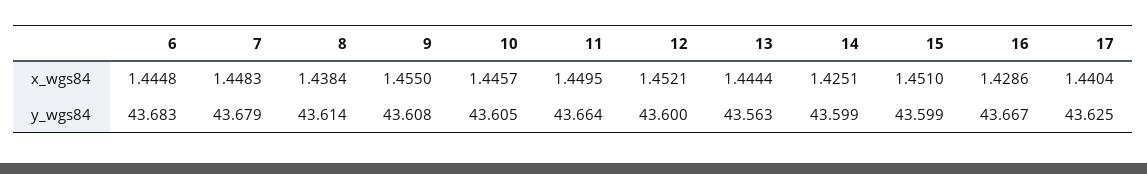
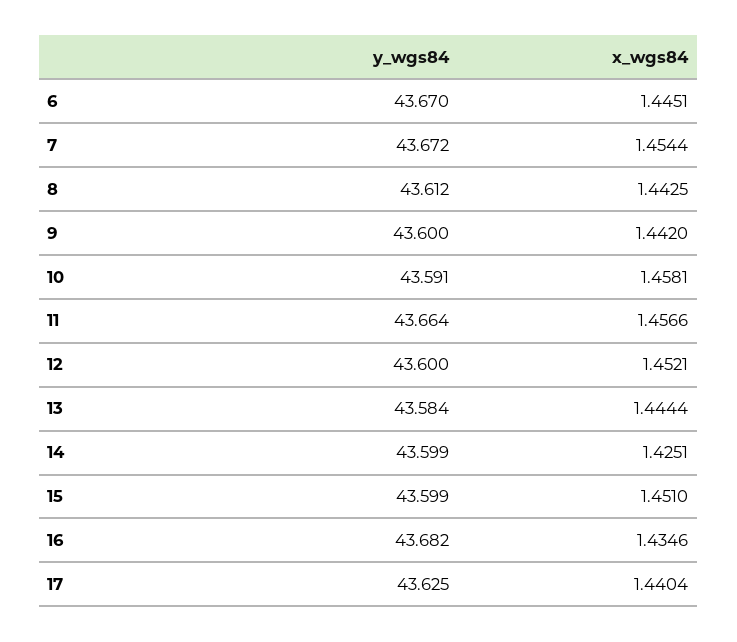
  {
    "6": {
-     "x_wgs84": 1.4448,
+     "x_wgs84": 1.4451,
-     "y_wgs84": 43.683
+     "y_wgs84": 43.67
    },
    "7": {
-     "x_wgs84": 1.4483,
+     "x_wgs84": 1.4544,
-     "y_wgs84": 43.679
+     "y_wgs84": 43.672
    },
    "8": {
-     "x_wgs84": 1.4384,
+     "x_wgs84": 1.4425,
-     "y_wgs84": 43.614
+     "y_wgs84": 43.612
    },
    "9": {
-     "x_wgs84": 1.455,
+     "x_wgs84": 1.442,
-     "y_wgs84": 43.608
+     "y_wgs84": 43.6
    },
    "10": {
-     "x_wgs84": 1.4457,
+     "x_wgs84": 1.4581,
-     "y_wgs84": 43.605
+     "y_wgs84": 43.591
    },
    "11": {
-     "x_wgs84": 1.4495,
+     "x_wgs84": 1.4566,
      "y_wgs84": 43.664
    },
    "12": {
      "x_wgs84": 1.4521,
      "y_wgs84": 43.6
    },
    "13": {
      "x_wgs84": 1.4444,
-     "y_wgs84": 43.563
+     "y_wgs84": 43.584
    },
    "14": {
      "x_wgs84": 1.4251,
      "y_wgs84": 43.599
    },
    "15": {
      "x_wgs84": 1.451,
      "y_wgs84": 43.599
    },
    "16": {
-     "x_wgs84": 1.4286,
+     "x_wgs84": 1.4346,
-     "y_wgs84": 43.667
+     "y_wgs84": 43.682
    },
    "17": {
      "x_wgs84": 1.4404,
      "y_wgs84": 43.625
    }
  }

